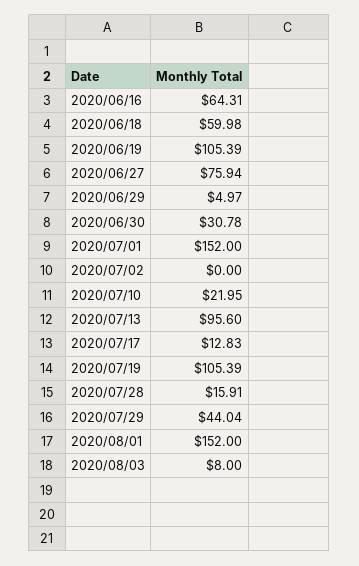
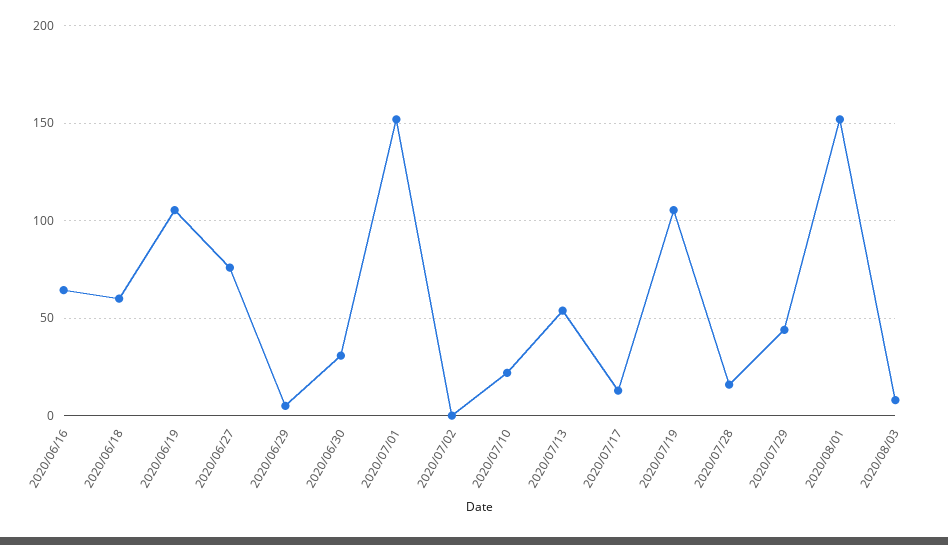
  {
    "2020/06/16": 64.31,
    "2020/06/18": 59.98,
    "2020/06/19": 105.39,
    "2020/06/27": 75.94,
    "2020/06/29": 4.97,
    "2020/06/30": 30.78,
    "2020/07/01": 152,
    "2020/07/02": 0,
    "2020/07/10": 21.95,
-   "2020/07/13": 95.6,
+   "2020/07/13": 55,
    "2020/07/17": 12.83,
    "2020/07/19": 105.39,
    "2020/07/28": 15.91,
    "2020/07/29": 44.04,
    "2020/08/01": 152,
    "2020/08/03": 8
  }

